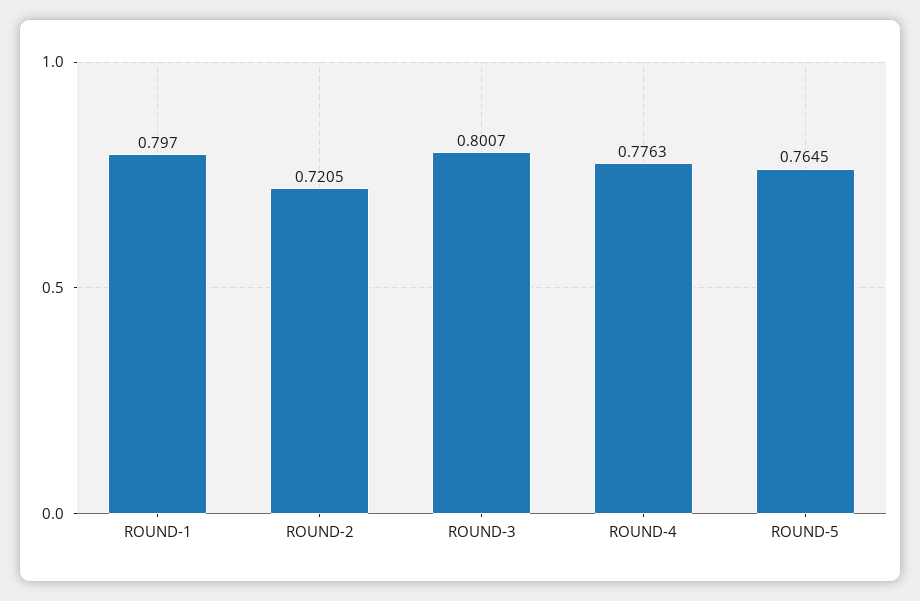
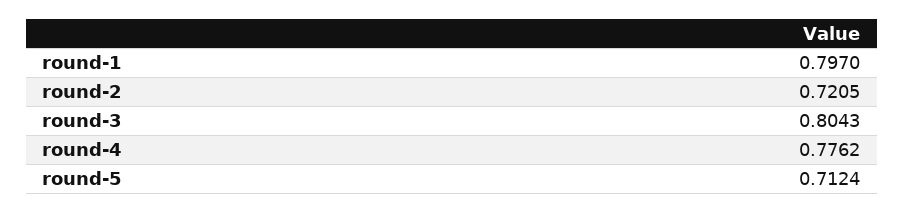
  {
    "ROUND-1": 0.797,
    "ROUND-2": 0.7205,
-   "ROUND-3": 0.8007,
+   "ROUND-3": 0.8043,
-   "ROUND-4": 0.7763,
+   "ROUND-4": 0.7762,
-   "ROUND-5": 0.7645
+   "ROUND-5": 0.7124
  }

